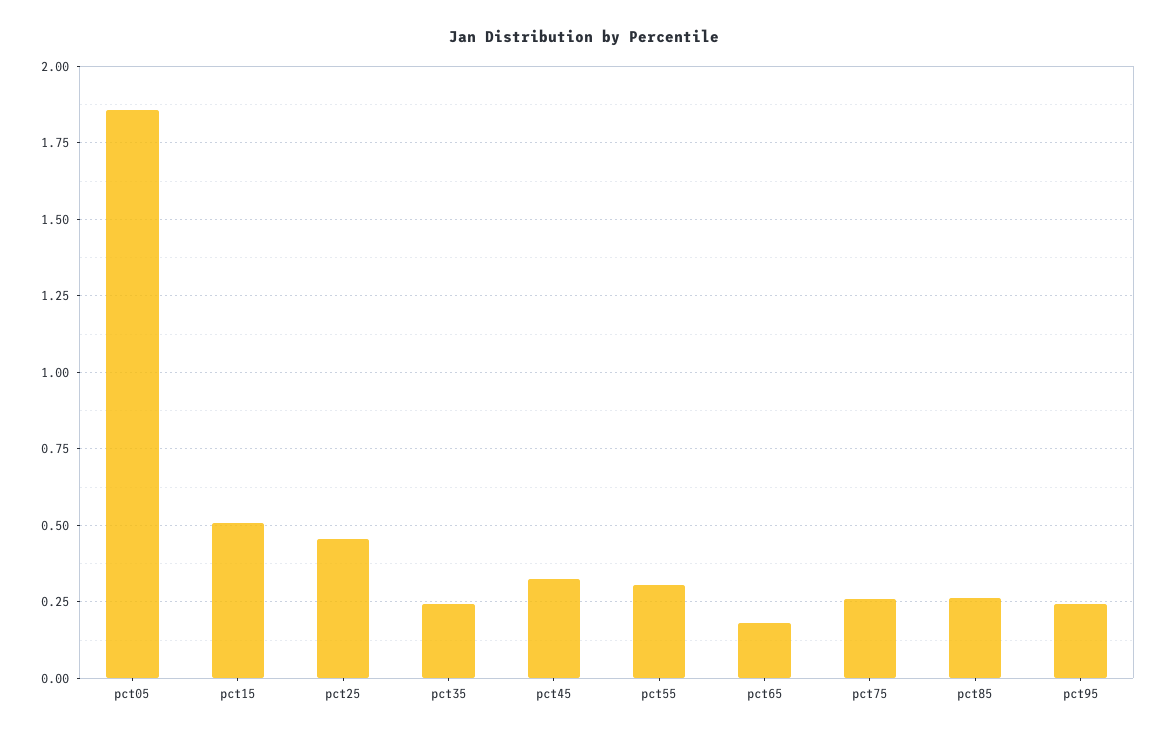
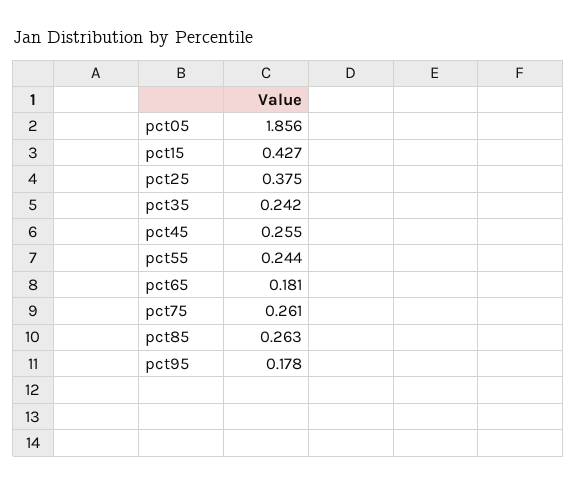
  {
    "pct05": 1.856,
-   "pct15": 0.5,
+   "pct15": 0.427,
-   "pct25": 0.45,
+   "pct25": 0.375,
    "pct35": 0.242,
-   "pct45": 0.325,
+   "pct45": 0.255,
-   "pct55": 0.3,
+   "pct55": 0.244,
    "pct65": 0.181,
    "pct75": 0.261,
    "pct85": 0.263,
-   "pct95": 0.25
+   "pct95": 0.178
  }

